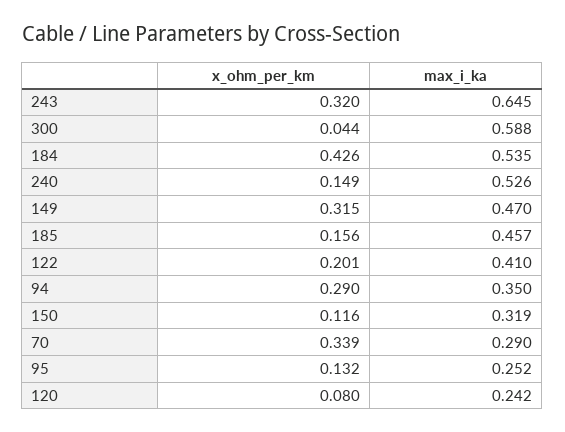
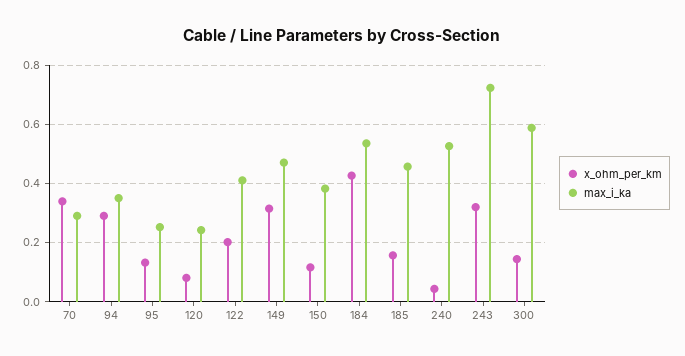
  {
    "x_ohm_per_km": {
      "243": 0.32,
-     "300": 0.044,
+     "300": 0.15,
      "184": 0.426,
-     "240": 0.149,
+     "240": 0.05,
      "149": 0.315,
      "185": 0.156,
      "122": 0.201,
      "94": 0.29,
      "150": 0.116,
      "70": 0.339,
      "95": 0.132,
      "120": 0.08
    },
    "max_i_ka": {
-     "243": 0.645,
+     "243": 0.725,
      "300": 0.588,
      "184": 0.535,
      "240": 0.526,
      "149": 0.47,
      "185": 0.457,
      "122": 0.41,
      "94": 0.35,
-     "150": 0.319,
+     "150": 0.375,
      "70": 0.29,
      "95": 0.252,
      "120": 0.242
    }
  }

